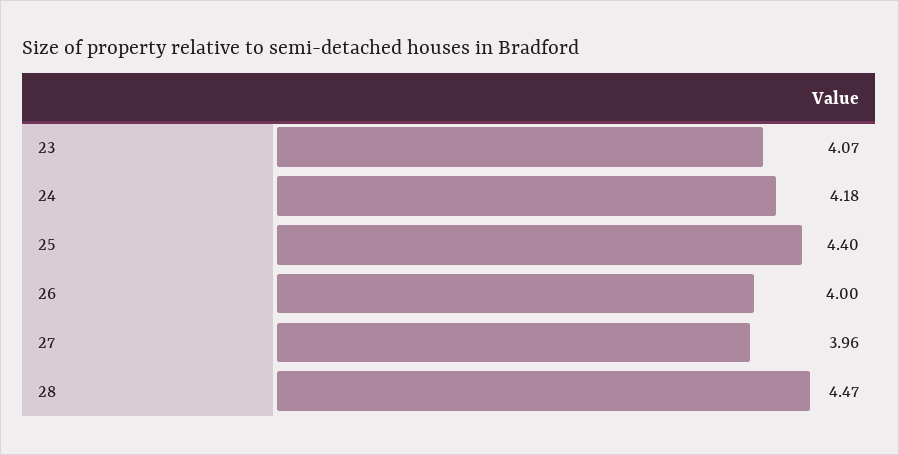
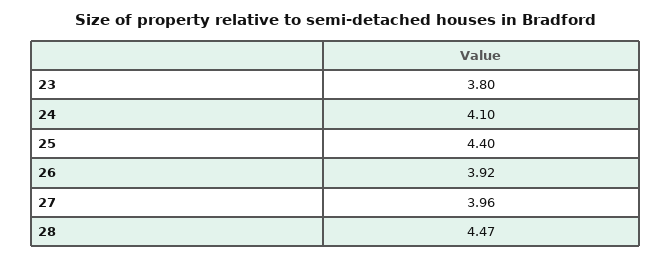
  {
-   "23": 4.07,
+   "23": 3.8,
-   "24": 4.18,
+   "24": 4.1,
    "25": 4.4,
-   "26": 4,
+   "26": 3.92,
    "27": 3.96,
    "28": 4.47
  }

